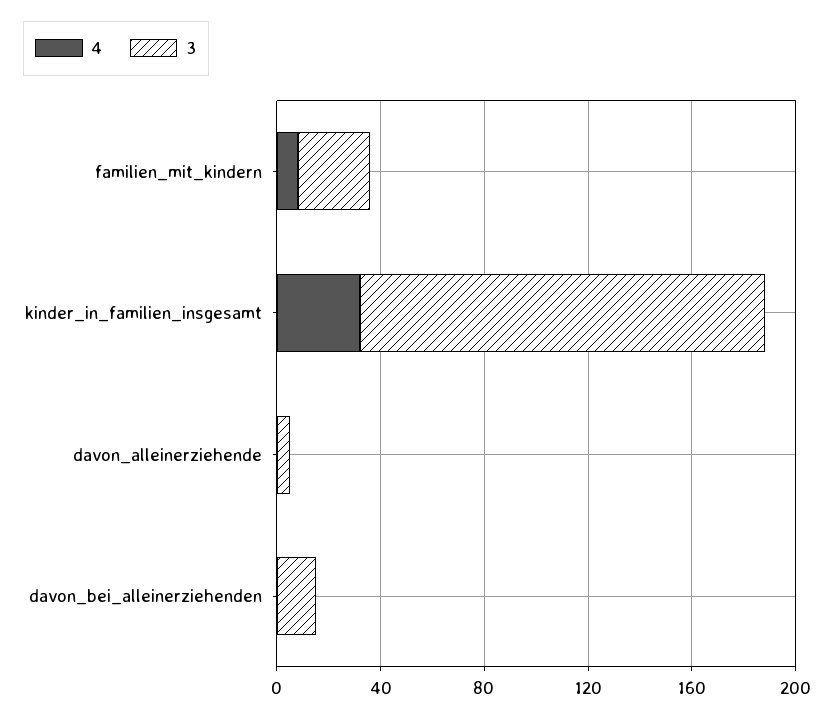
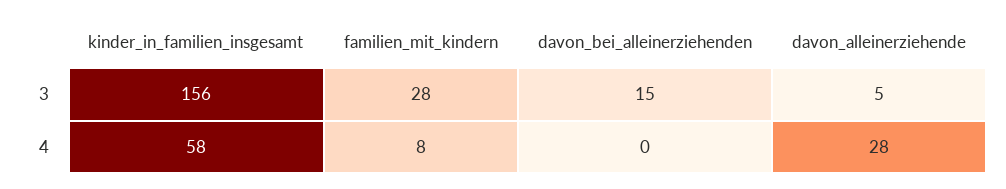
  {
    "4": {
      "familien_mit_kindern": 8,
-     "kinder_in_familien_insgesamt": 30,
+     "kinder_in_familien_insgesamt": 58,
-     "davon_alleinerziehende": 0,
+     "davon_alleinerziehende": 28,
      "davon_bei_alleinerziehenden": 0
    },
    "3": {
      "familien_mit_kindern": 28,
      "kinder_in_familien_insgesamt": 156,
      "davon_alleinerziehende": 5,
      "davon_bei_alleinerziehenden": 15
    }
  }

